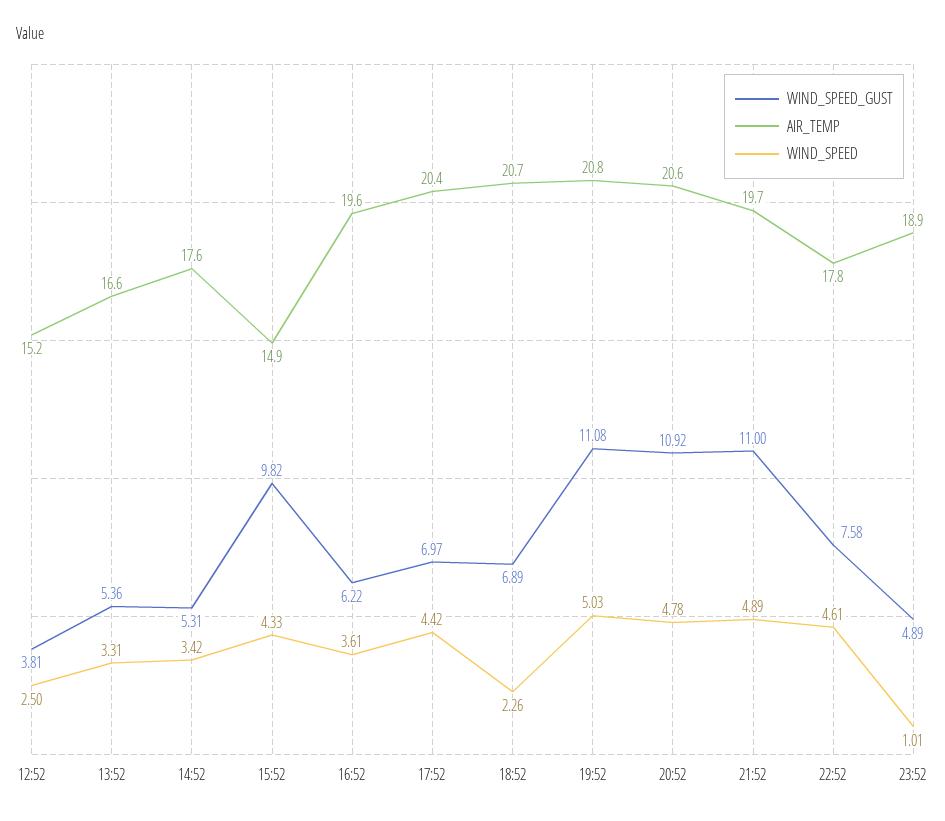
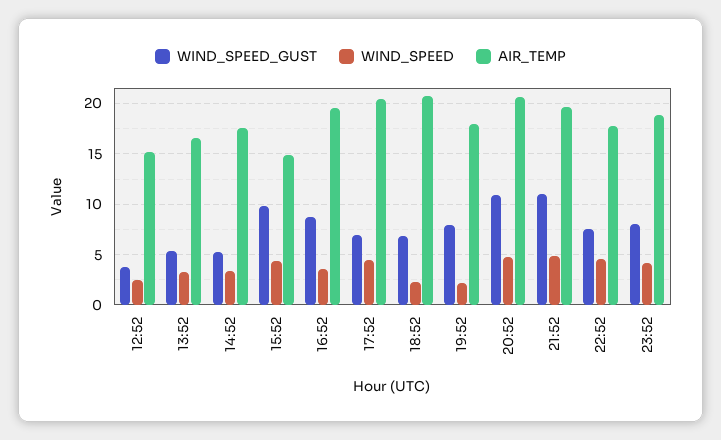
  {
    "WIND_SPEED_GUST": {
      "12:52": 3.81,
      "13:52": 5.36,
      "14:52": 5.31,
      "15:52": 9.82,
-     "16:52": 6.22,
+     "16:52": 9,
      "17:52": 6.97,
      "18:52": 6.89,
-     "19:52": 11.08,
+     "19:52": 8,
      "20:52": 10.92,
      "21:52": 11,
      "22:52": 7.58,
-     "23:52": 4.89
+     "23:52": 8
    },
    "AIR_TEMP": {
      "12:52": 15.2,
      "13:52": 16.6,
      "14:52": 17.6,
      "15:52": 14.9,
      "16:52": 19.6,
      "17:52": 20.4,
      "18:52": 20.7,
-     "19:52": 20.8,
+     "19:52": 18,
      "20:52": 20.6,
      "21:52": 19.7,
      "22:52": 17.8,
      "23:52": 18.9
    },
    "WIND_SPEED": {
      "12:52": 2.5,
      "13:52": 3.31,
      "14:52": 3.42,
      "15:52": 4.33,
      "16:52": 3.61,
      "17:52": 4.42,
      "18:52": 2.26,
-     "19:52": 5.03,
+     "19:52": 2,
      "20:52": 4.78,
      "21:52": 4.89,
      "22:52": 4.61,
-     "23:52": 1.01
+     "23:52": 4
    }
  }

